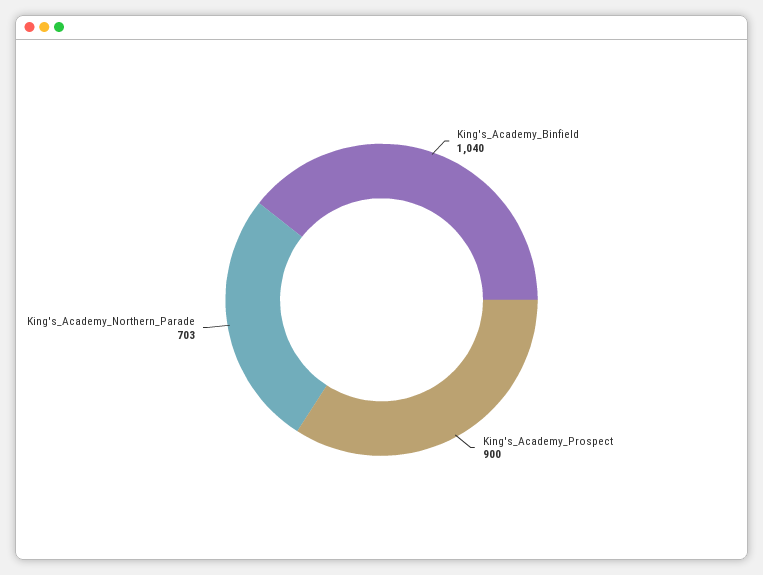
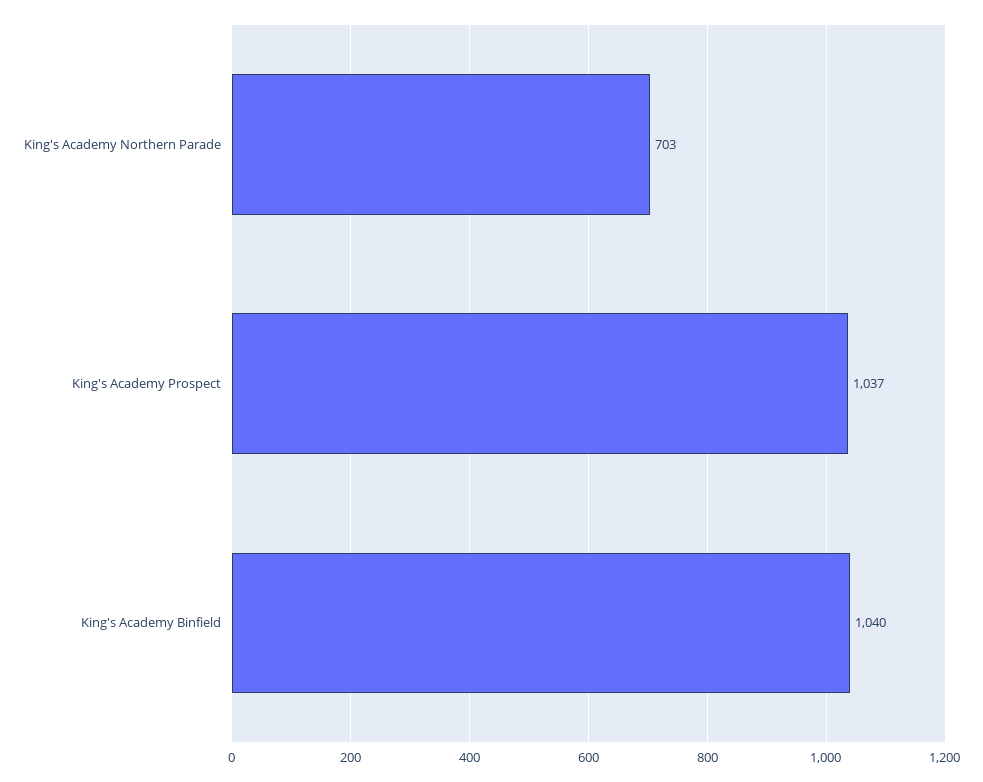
  {
    "King's_Academy_Binfield": 1040,
-   "King's_Academy_Prospect": 900,
+   "King's_Academy_Prospect": 1037,
    "King's_Academy_Northern_Parade": 703
  }

